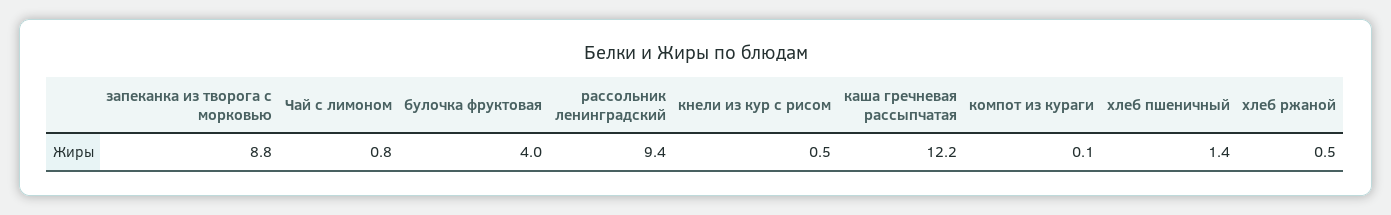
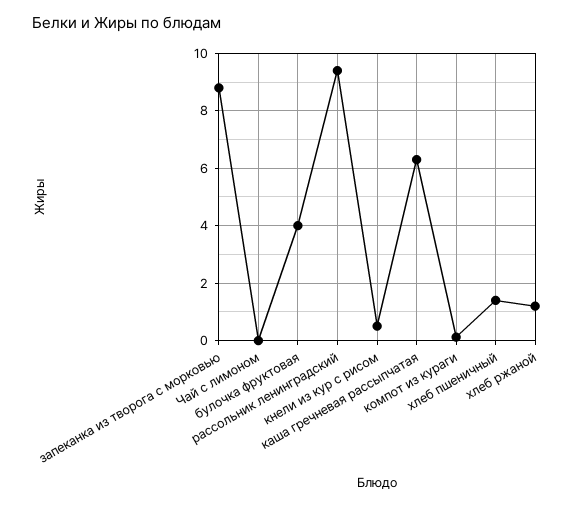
  {
    "запеканка из творога с морковью": 8.8,
-   "Чай с лимоном": 0.8,
+   "Чай с лимоном": 0,
    "булочка фруктовая": 4,
    "рассольник ленинградский": 9.4,
    "кнели из кур с рисом": 0.5,
-   "каша гречневая рассыпчатая": 12.2,
+   "каша гречневая рассыпчатая": 6.25,
    "компот из кураги": 0.1,
    "хлеб пшеничный": 1.4,
-   "хлеб ржаной": 0.5
+   "хлеб ржаной": 1.25
  }

